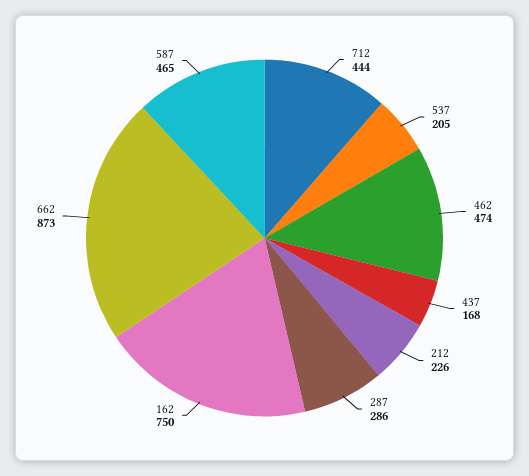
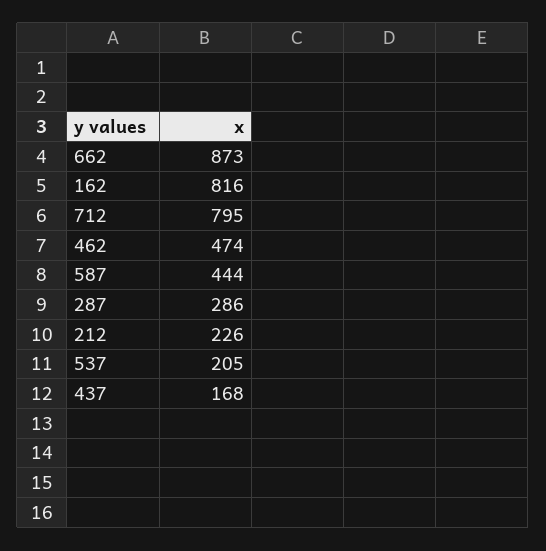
  {
-   "712": 444,
+   "712": 795,
    "537": 205,
    "462": 474,
    "437": 168,
    "212": 226,
    "287": 286,
-   "162": 750,
+   "162": 816,
    "662": 873,
-   "587": 465
+   "587": 444
  }

